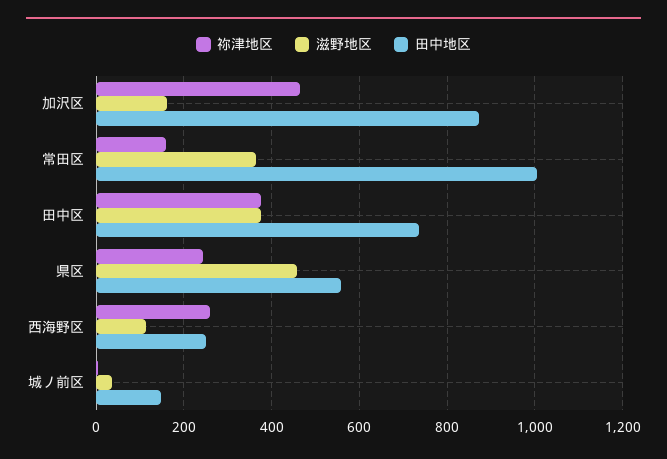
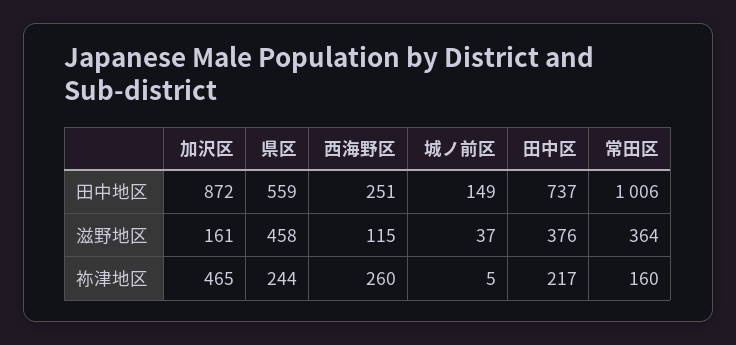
  {
    "祢津地区": {
      "加沢区": 465,
      "常田区": 160,
-     "田中区": 380,
+     "田中区": 217,
      "県区": 244,
      "西海野区": 260,
      "城ノ前区": 5
    },
    "滋野地区": {
      "加沢区": 161,
      "常田区": 364,
      "田中区": 376,
      "県区": 458,
      "西海野区": 115,
      "城ノ前区": 37
    },
    "田中地区": {
      "加沢区": 872,
      "常田区": 1006,
      "田中区": 737,
      "県区": 559,
      "西海野区": 251,
      "城ノ前区": 149
    }
  }

